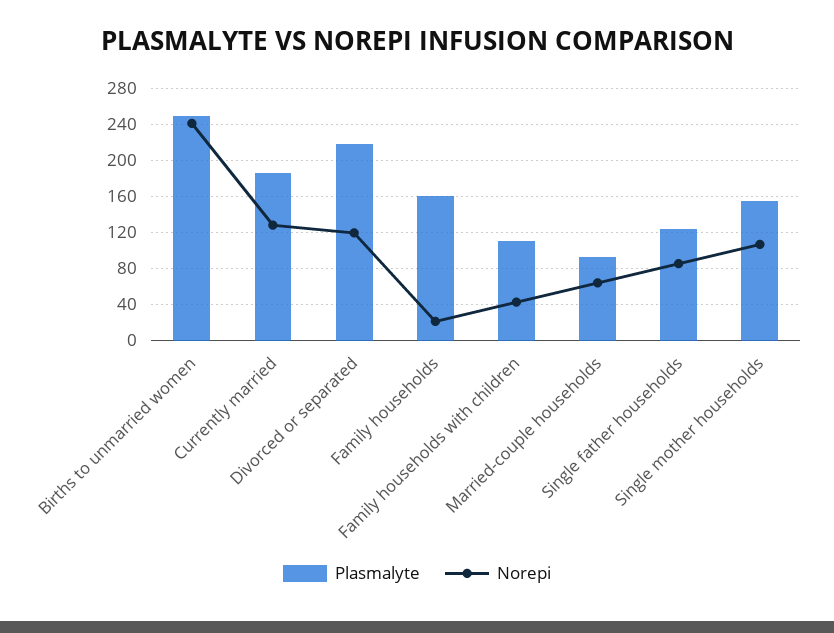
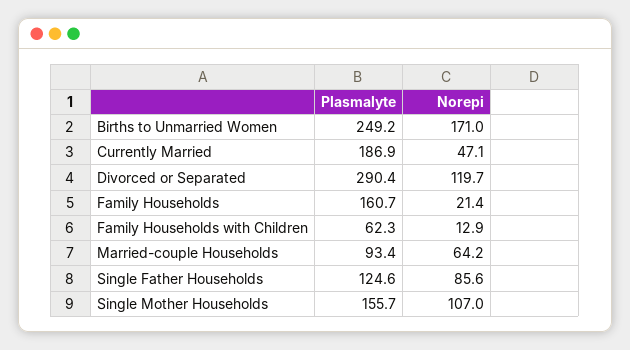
  {
    "Plasmalyte": {
      "Births to unmarried women": 249.2,
      "Currently married": 186.9,
-     "Divorced or separated": 220,
+     "Divorced or separated": 290.4,
      "Family households": 160.7,
-     "Family households with children": 110,
+     "Family households with children": 62.3,
      "Married-couple households": 93.4,
      "Single father households": 124.6,
      "Single mother households": 155.7
    },
    "Norepi": {
-     "Births to unmarried women": 240,
+     "Births to unmarried women": 171,
-     "Currently married": 130,
+     "Currently married": 47.1,
      "Divorced or separated": 119.7,
      "Family households": 21.4,
-     "Family households with children": 40,
+     "Family households with children": 12.9,
      "Married-couple households": 64.2,
      "Single father households": 85.6,
      "Single mother households": 107
    }
  }

